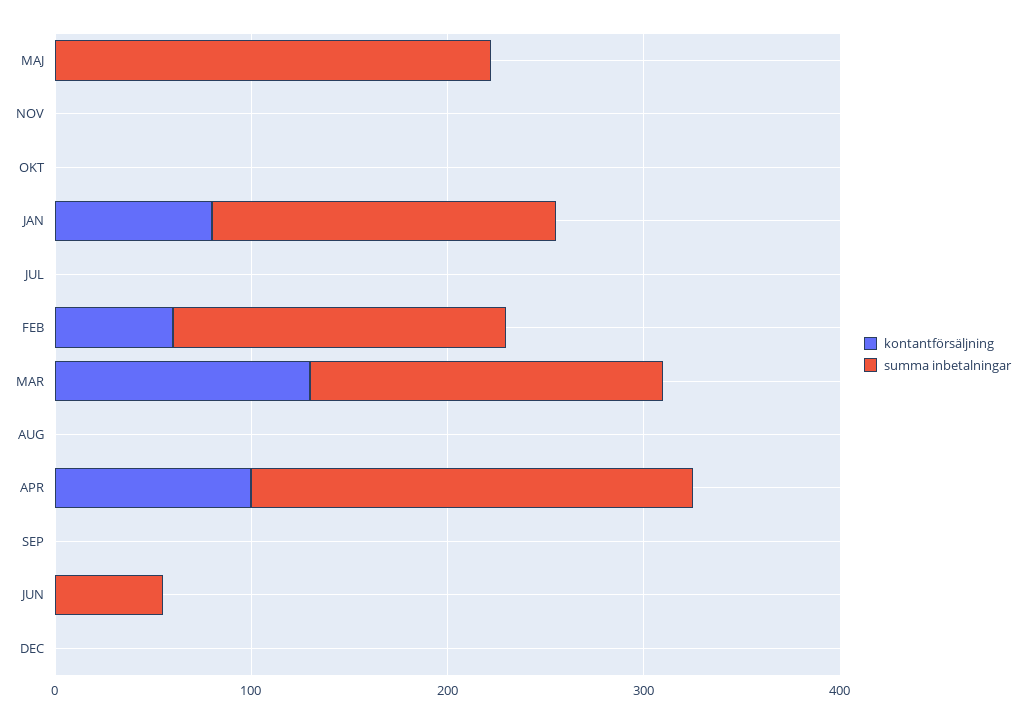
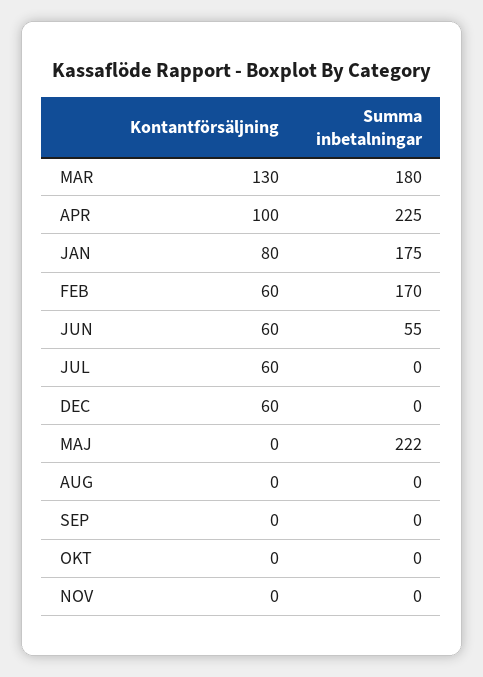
  {
    "kontantförsäljning": {
      "MAJ": 0,
      "NOV": 0,
      "OKT": 0,
      "JAN": 80,
-     "JUL": 0,
+     "JUL": 60,
      "FEB": 60,
      "MAR": 130,
      "AUG": 0,
      "APR": 100,
      "SEP": 0,
-     "JUN": 0,
+     "JUN": 60,
-     "DEC": 0
+     "DEC": 60
    },
    "summa inbetalningar": {
      "MAJ": 222,
      "NOV": 0,
      "OKT": 0,
      "JAN": 175,
      "JUL": 0,
      "FEB": 170,
      "MAR": 180,
      "AUG": 0,
      "APR": 225,
      "SEP": 0,
      "JUN": 55,
      "DEC": 0
    }
  }

